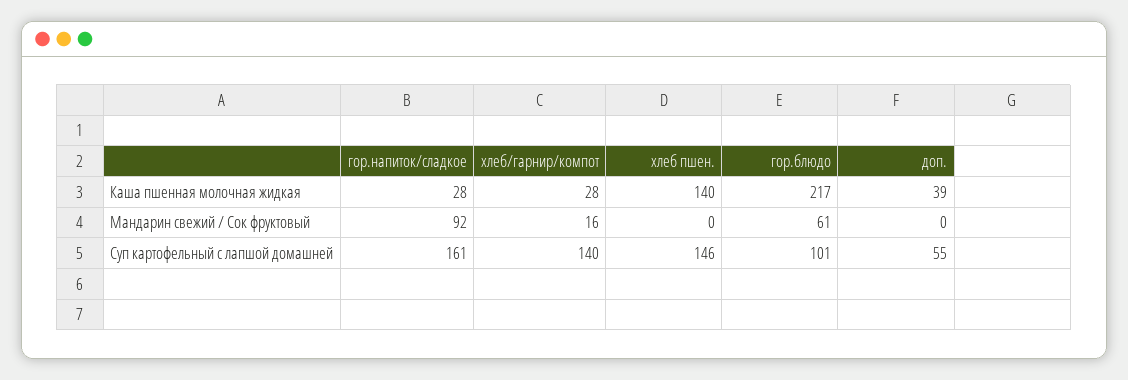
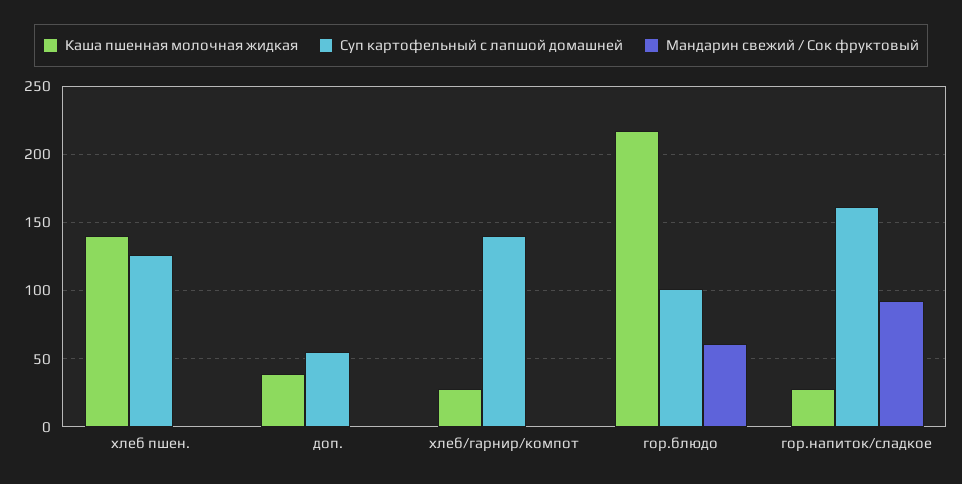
  {
    "Каша пшенная молочная жидкая": {
      "гор.напиток/сладкое": 28,
      "хлеб/гарнир/компот": 28,
      "хлеб пшен.": 140,
      "гор.блюдо": 217,
      "доп.": 39
    },
    "Мандарин свежий / Сок фруктовый": {
      "гор.напиток/сладкое": 92,
-     "хлеб/гарнир/компот": 16,
+     "хлеб/гарнир/компот": 0,
      "хлеб пшен.": 0,
      "гор.блюдо": 61,
      "доп.": 0
    },
    "Суп картофельный с лапшой домашней": {
      "гор.напиток/сладкое": 161,
      "хлеб/гарнир/компот": 140,
-     "хлеб пшен.": 146,
+     "хлеб пшен.": 125,
      "гор.блюдо": 101,
      "доп.": 55
    }
  }

